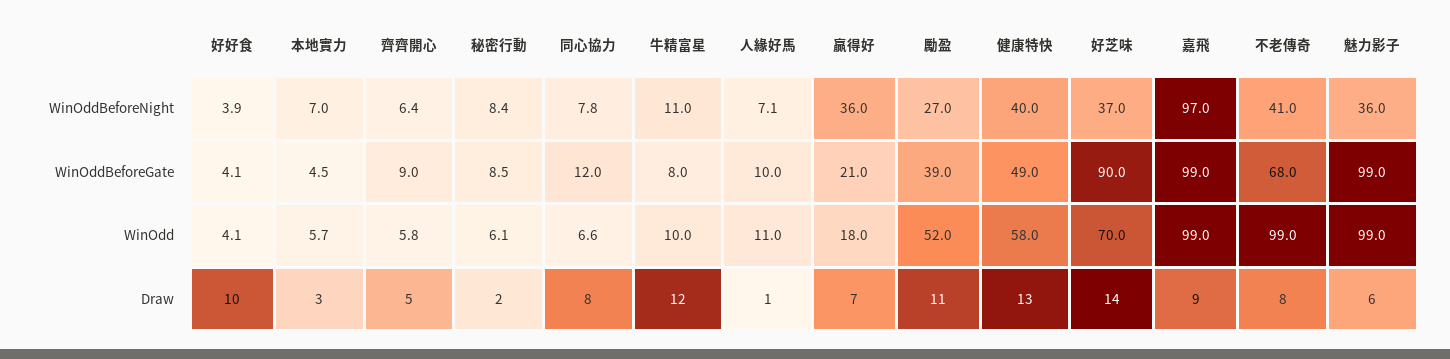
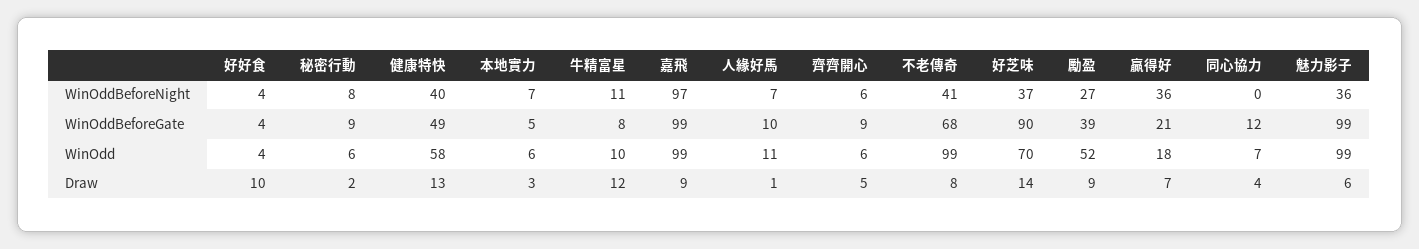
  {
    "好好食": {
      "WinOddBeforeNight": 3.9,
      "WinOddBeforeGate": 4.1,
      "WinOdd": 4.1,
      "Draw": 10
    },
    "本地實力": {
      "WinOddBeforeNight": 7,
      "WinOddBeforeGate": 4.5,
      "WinOdd": 5.7,
      "Draw": 3
    },
    "齊齊開心": {
      "WinOddBeforeNight": 6.4,
      "WinOddBeforeGate": 9,
      "WinOdd": 5.8,
      "Draw": 5
    },
    "秘密行動": {
      "WinOddBeforeNight": 8.4,
      "WinOddBeforeGate": 8.5,
      "WinOdd": 6.1,
      "Draw": 2
    },
    "同心協力": {
-     "WinOddBeforeNight": 7.8,
+     "WinOddBeforeNight": 0,
      "WinOddBeforeGate": 12,
      "WinOdd": 6.6,
-     "Draw": 8
+     "Draw": 4
    },
    "牛精富星": {
      "WinOddBeforeNight": 11,
      "WinOddBeforeGate": 8,
      "WinOdd": 10,
      "Draw": 12
    },
    "人緣好馬": {
      "WinOddBeforeNight": 7.1,
      "WinOddBeforeGate": 10,
      "WinOdd": 11,
      "Draw": 1
    },
    "贏得好": {
      "WinOddBeforeNight": 36,
      "WinOddBeforeGate": 21,
      "WinOdd": 18,
      "Draw": 7
    },
    "勵盈": {
      "WinOddBeforeNight": 27,
      "WinOddBeforeGate": 39,
      "WinOdd": 52,
-     "Draw": 11
+     "Draw": 9
    },
    "健康特快": {
      "WinOddBeforeNight": 40,
      "WinOddBeforeGate": 49,
      "WinOdd": 58,
      "Draw": 13
    },
    "好芝味": {
      "WinOddBeforeNight": 37,
      "WinOddBeforeGate": 90,
      "WinOdd": 70,
      "Draw": 14
    },
    "嘉飛": {
      "WinOddBeforeNight": 97,
      "WinOddBeforeGate": 99,
      "WinOdd": 99,
      "Draw": 9
    },
    "不老傳奇": {
      "WinOddBeforeNight": 41,
      "WinOddBeforeGate": 68,
      "WinOdd": 99,
      "Draw": 8
    },
    "魅力影子": {
      "WinOddBeforeNight": 36,
      "WinOddBeforeGate": 99,
      "WinOdd": 99,
      "Draw": 6
    }
  }

